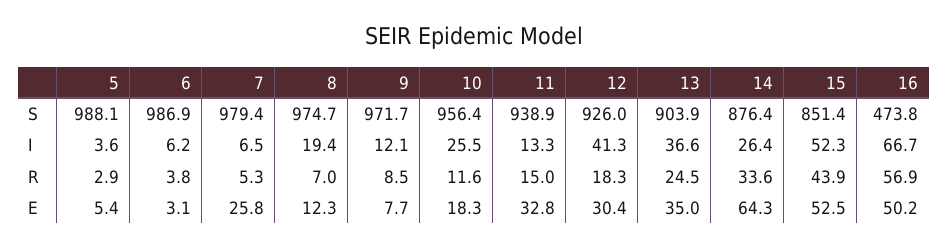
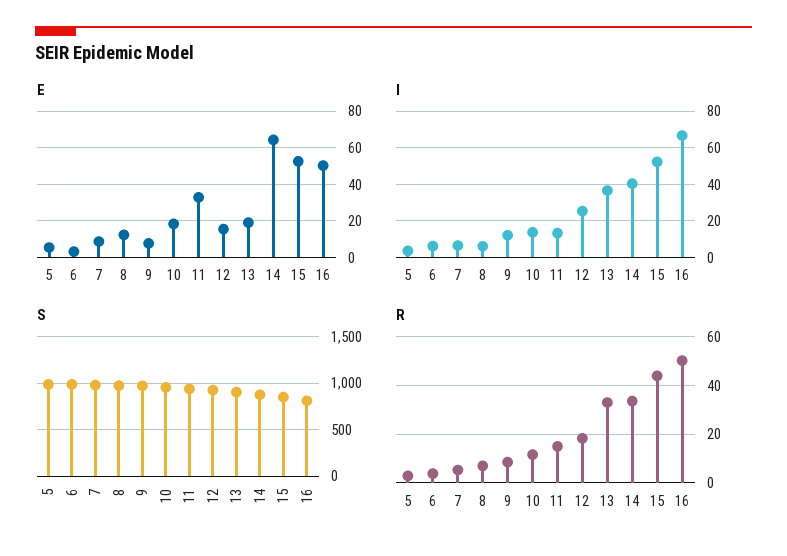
  {
    "S": {
      "5": 988.1,
      "6": 986.9,
      "7": 979.4,
      "8": 974.7,
      "9": 971.7,
      "10": 956.4,
      "11": 938.9,
      "12": 926,
      "13": 903.9,
      "14": 876.4,
      "15": 851.4,
-     "16": 473.8
+     "16": 800
    },
    "I": {
      "5": 3.6,
      "6": 6.2,
      "7": 6.5,
-     "8": 19.4,
+     "8": 5,
      "9": 12.1,
-     "10": 25.5,
+     "10": 15,
      "11": 13.3,
-     "12": 41.3,
+     "12": 25,
      "13": 36.6,
-     "14": 26.4,
+     "14": 40,
      "15": 52.3,
      "16": 66.7
    },
    "R": {
      "5": 2.9,
      "6": 3.8,
      "7": 5.3,
      "8": 7,
      "9": 8.5,
      "10": 11.6,
      "11": 15,
      "12": 18.3,
-     "13": 24.5,
+     "13": 32.5,
      "14": 33.6,
      "15": 43.9,
-     "16": 56.9
+     "16": 50
    },
    "E": {
      "5": 5.4,
      "6": 3.1,
-     "7": 25.8,
+     "7": 10,
      "8": 12.3,
      "9": 7.7,
      "10": 18.3,
      "11": 32.8,
-     "12": 30.4,
+     "12": 15,
-     "13": 35,
+     "13": 20,
      "14": 64.3,
      "15": 52.5,
      "16": 50.2
    }
  }

